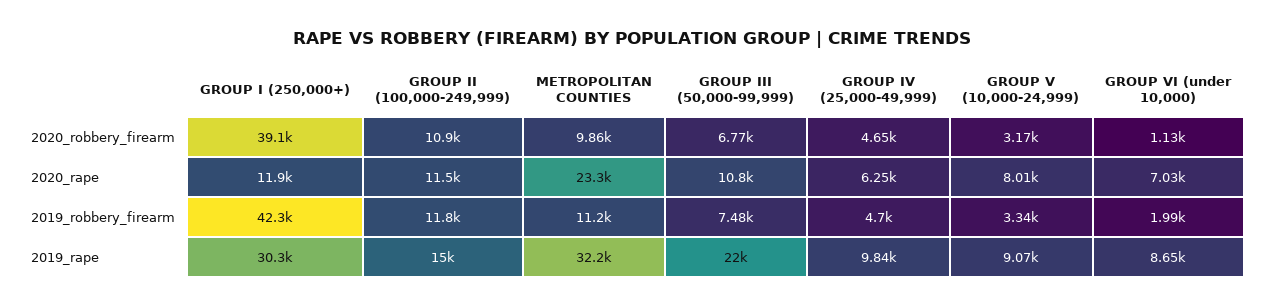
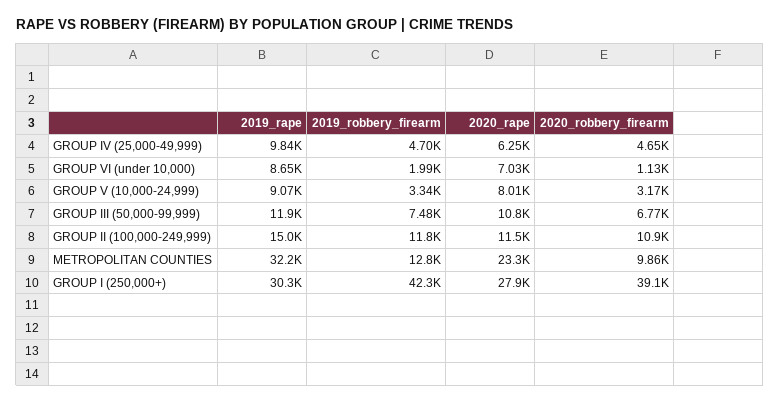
  {
    "GROUP I (250,000+)": {
      "2020_robbery_firearm": 39100,
-     "2020_rape": 11900,
+     "2020_rape": 27900,
      "2019_robbery_firearm": 42300,
      "2019_rape": 30300
    },
    "GROUP II (100,000-249,999)": {
      "2020_robbery_firearm": 10900,
      "2020_rape": 11500,
      "2019_robbery_firearm": 11800,
      "2019_rape": 15000
    },
    "METROPOLITAN COUNTIES": {
      "2020_robbery_firearm": 9860,
      "2020_rape": 23300,
-     "2019_robbery_firearm": 11200,
+     "2019_robbery_firearm": 12800,
      "2019_rape": 32200
    },
    "GROUP III (50,000-99,999)": {
      "2020_robbery_firearm": 6770,
      "2020_rape": 10800,
      "2019_robbery_firearm": 7480,
-     "2019_rape": 22000
+     "2019_rape": 11900
    },
    "GROUP IV (25,000-49,999)": {
      "2020_robbery_firearm": 4650,
      "2020_rape": 6250,
      "2019_robbery_firearm": 4700,
      "2019_rape": 9840
    },
    "GROUP V (10,000-24,999)": {
      "2020_robbery_firearm": 3170,
      "2020_rape": 8010,
      "2019_robbery_firearm": 3340,
      "2019_rape": 9070
    },
    "GROUP VI (under 10,000)": {
      "2020_robbery_firearm": 1130,
      "2020_rape": 7030,
      "2019_robbery_firearm": 1990,
      "2019_rape": 8650
    }
  }

